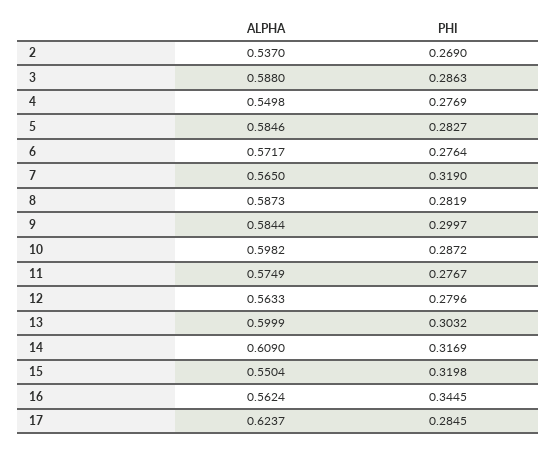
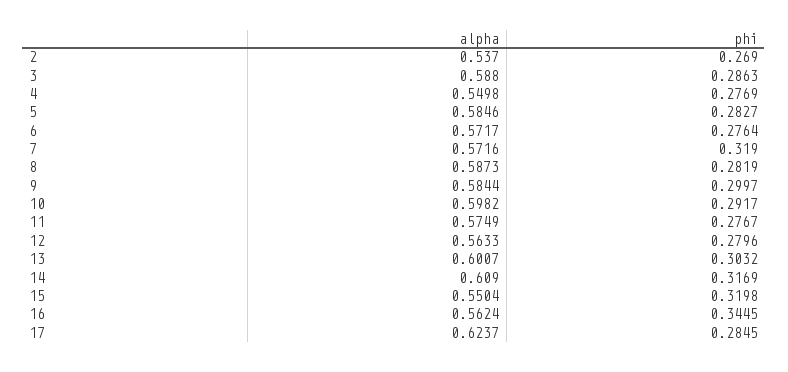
  {
    "ALPHA": {
      "2": 0.537,
      "3": 0.588,
      "4": 0.5498,
      "5": 0.5846,
      "6": 0.5717,
-     "7": 0.565,
+     "7": 0.5716,
      "8": 0.5873,
      "9": 0.5844,
      "10": 0.5982,
      "11": 0.5749,
      "12": 0.5633,
-     "13": 0.5999,
+     "13": 0.6007,
      "14": 0.609,
      "15": 0.5504,
      "16": 0.5624,
      "17": 0.6237
    },
    "PHI": {
      "2": 0.269,
      "3": 0.2863,
      "4": 0.2769,
      "5": 0.2827,
      "6": 0.2764,
      "7": 0.319,
      "8": 0.2819,
      "9": 0.2997,
-     "10": 0.2872,
+     "10": 0.2917,
      "11": 0.2767,
      "12": 0.2796,
      "13": 0.3032,
      "14": 0.3169,
      "15": 0.3198,
      "16": 0.3445,
      "17": 0.2845
    }
  }

